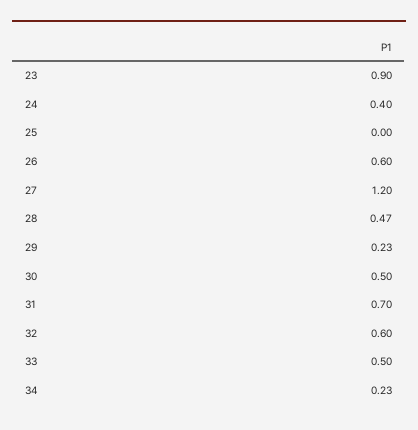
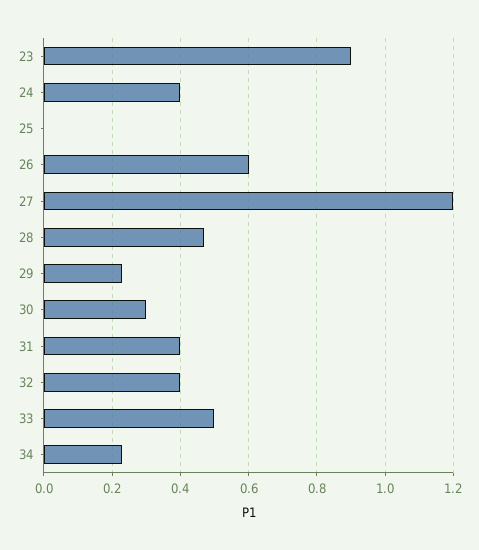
  {
    "23": 0.9,
    "24": 0.4,
    "25": 0,
    "26": 0.6,
    "27": 1.2,
    "28": 0.47,
    "29": 0.23,
-   "30": 0.5,
+   "30": 0.3,
-   "31": 0.7,
+   "31": 0.4,
-   "32": 0.6,
+   "32": 0.4,
    "33": 0.5,
    "34": 0.23
  }

